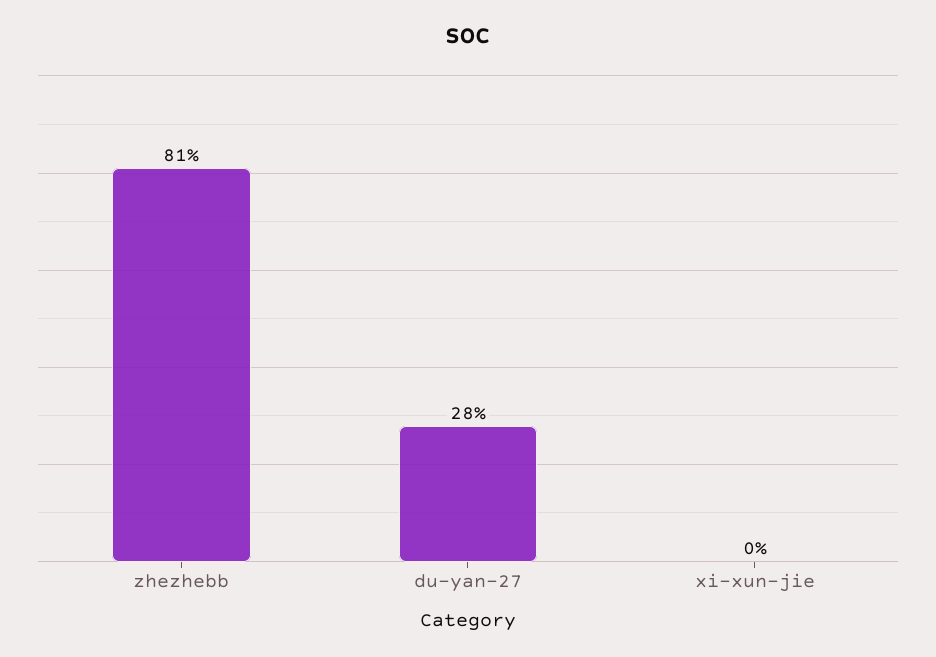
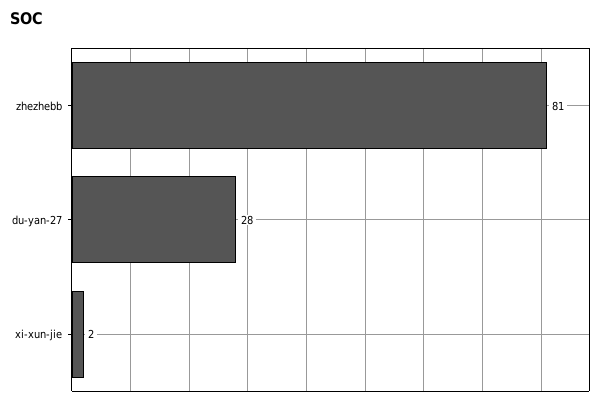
  {
    "zhezhebb": 81,
    "du-yan-27": 28,
-   "xi-xun-jie": 0
+   "xi-xun-jie": 2
  }

